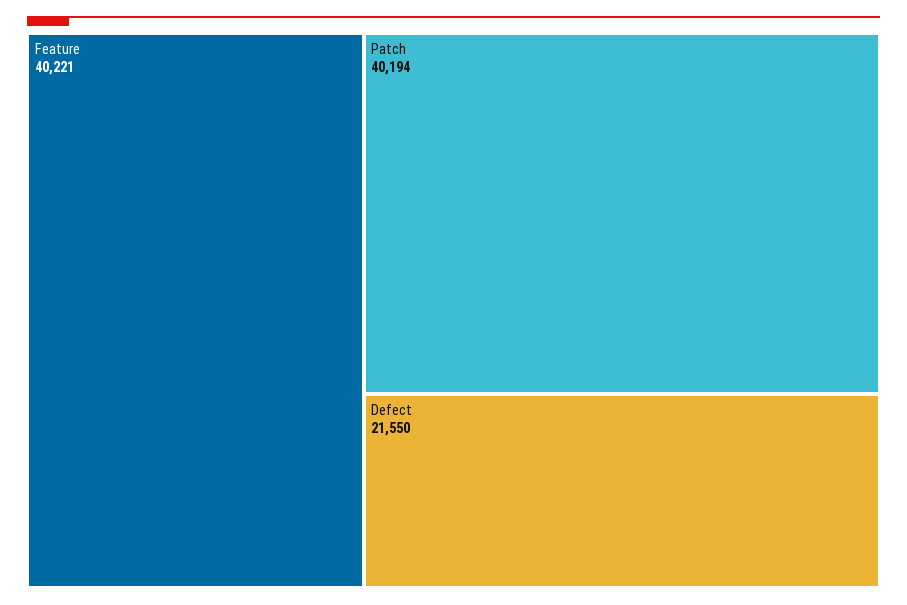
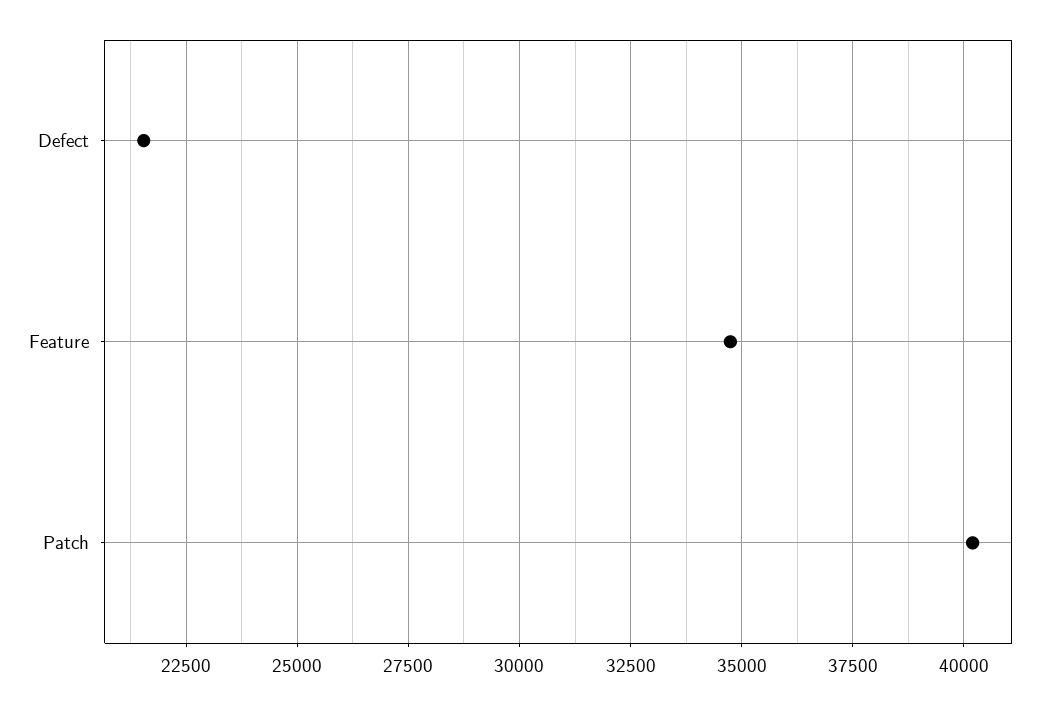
  {
-   "Feature": 40221,
+   "Feature": 34750,
    "Patch": 40194,
    "Defect": 21550
  }

